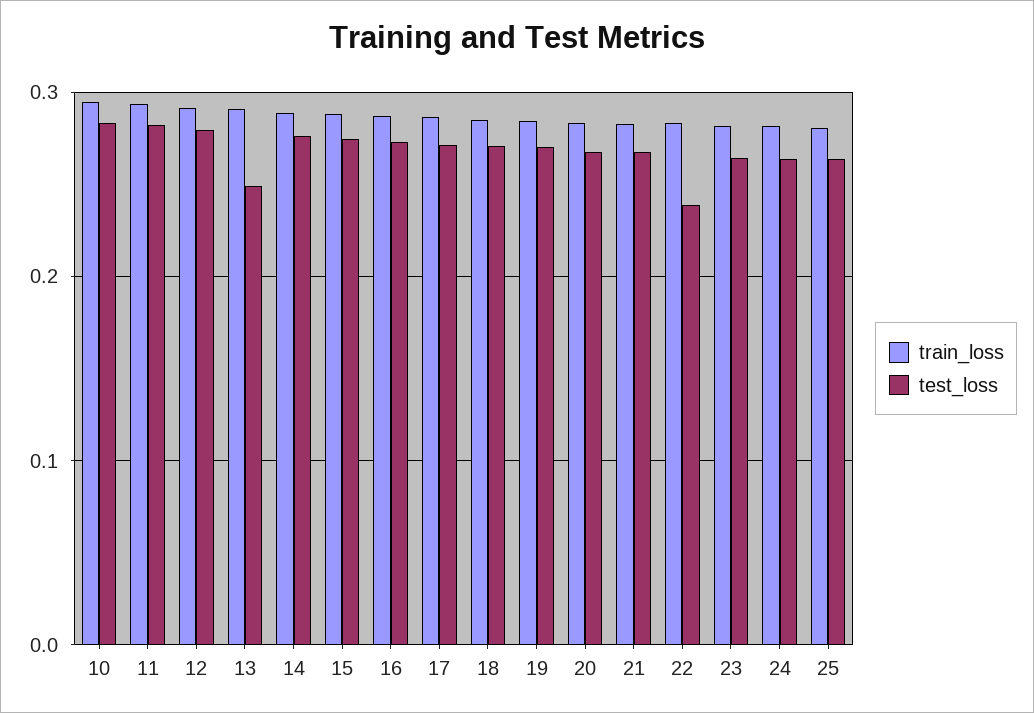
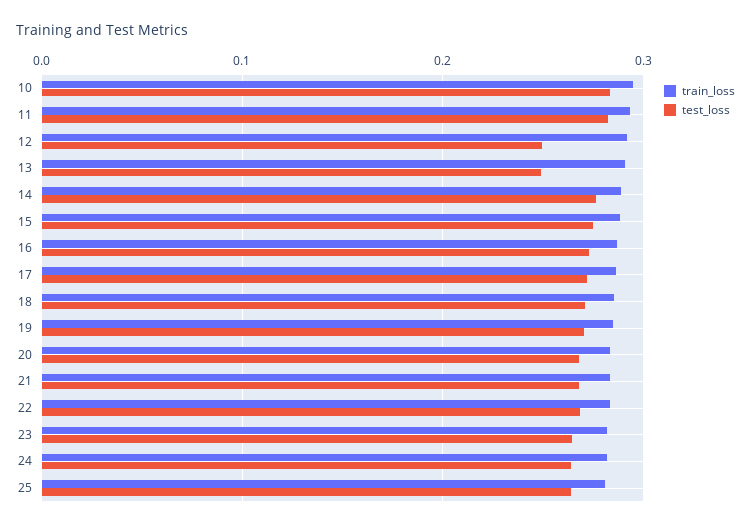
  {
    "train_loss": {
      "10": 0.29,
      "11": 0.29,
      "12": 0.29,
      "13": 0.29,
      "14": 0.29,
      "15": 0.29,
      "16": 0.29,
      "17": 0.29,
      "18": 0.29,
      "19": 0.28,
      "20": 0.28,
      "21": 0.28,
      "22": 0.28,
      "23": 0.28,
      "24": 0.28,
      "25": 0.28
    },
    "test_loss": {
      "10": 0.28,
      "11": 0.28,
-     "12": 0.28,
+     "12": 0.25,
      "13": 0.25,
      "14": 0.28,
      "15": 0.27,
      "16": 0.27,
      "17": 0.27,
      "18": 0.27,
      "19": 0.27,
      "20": 0.27,
      "21": 0.27,
-     "22": 0.24,
+     "22": 0.27,
      "23": 0.26,
      "24": 0.26,
      "25": 0.26
    }
  }

